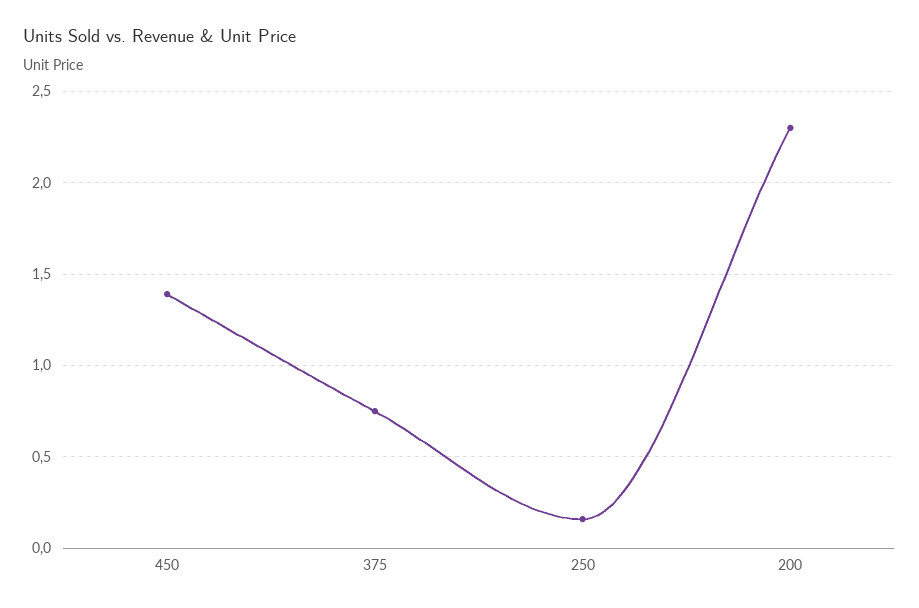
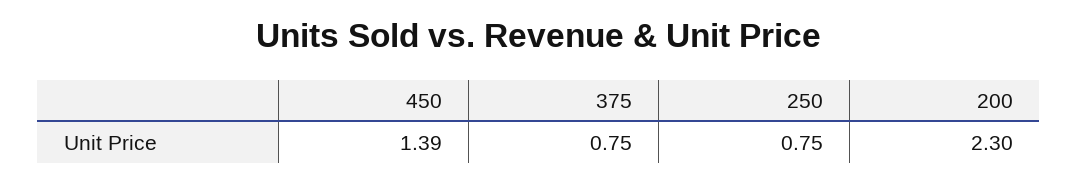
  {
    "450": 1.39,
    "375": 0.75,
-   "250": 0.15,
+   "250": 0.75,
    "200": 2.3
  }

